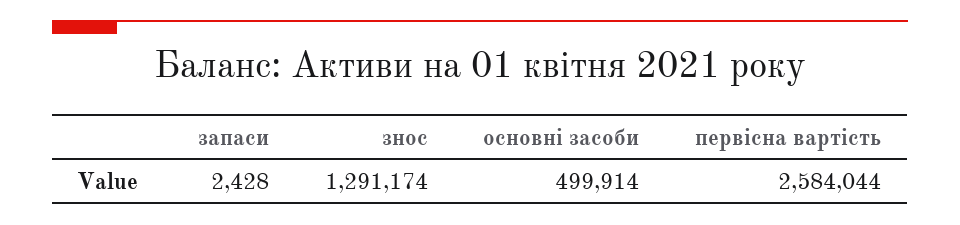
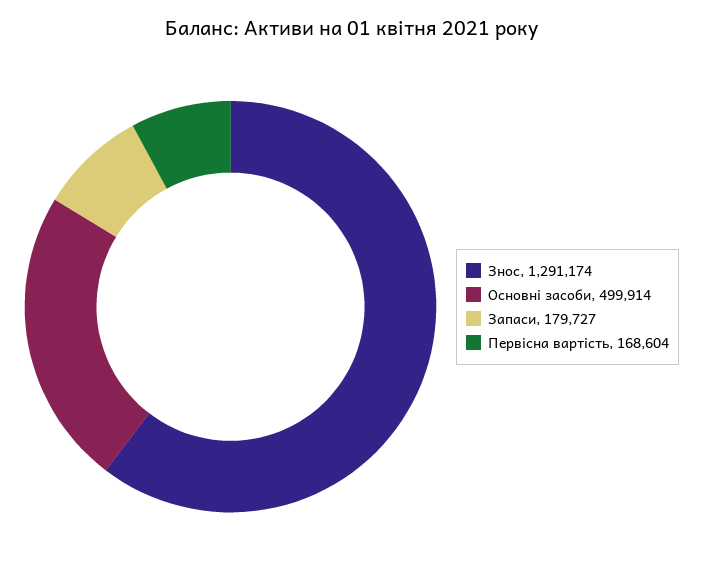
  {
-   "запаси": 2428,
+   "запаси": 179727,
    "знос": 1291174,
    "основні засоби": 499914,
-   "первісна вартість": 2584044
+   "первісна вартість": 168604
  }

